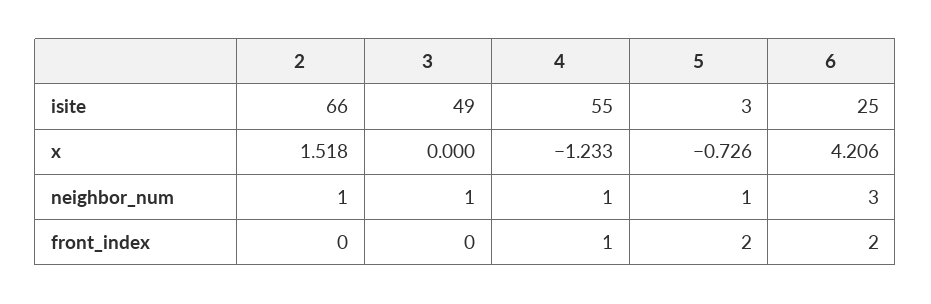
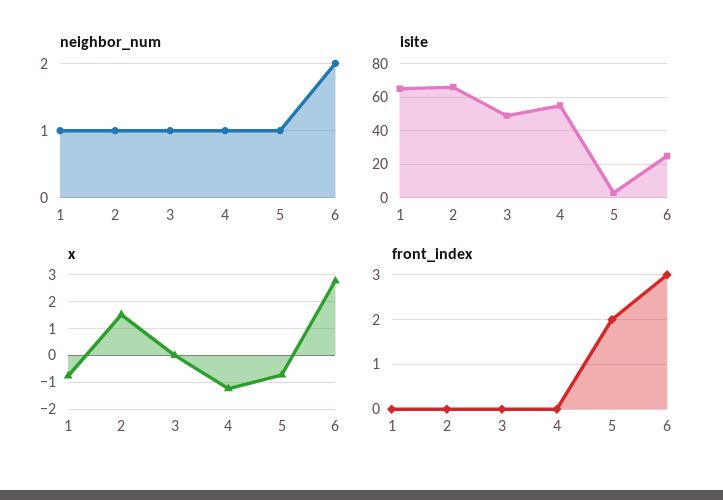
  {
    "isite": {
      "2": 66,
      "3": 49,
      "4": 55,
      "5": 3,
-     "6": 25
+     "6": 25,
+     "1": 65
    },
    "x": {
      "2": 1.518,
      "3": 0,
      "4": -1.233,
      "5": -0.726,
-     "6": 4.206
+     "6": 2.75,
+     "1": -0.75
    },
    "neighbor_num": {
      "2": 1,
      "3": 1,
      "4": 1,
      "5": 1,
-     "6": 3
+     "6": 2,
+     "1": 1
    },
    "front_index": {
      "2": 0,
      "3": 0,
-     "4": 1,
+     "4": 0,
      "5": 2,
-     "6": 2
+     "6": 3,
+     "1": 0
    }
  }

